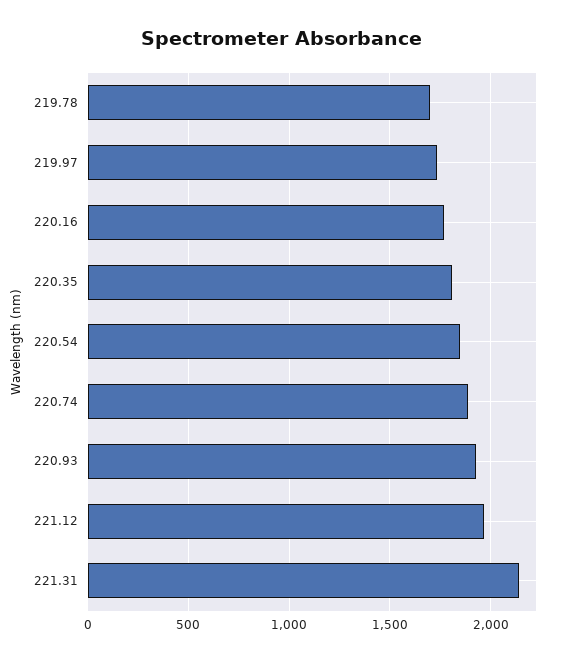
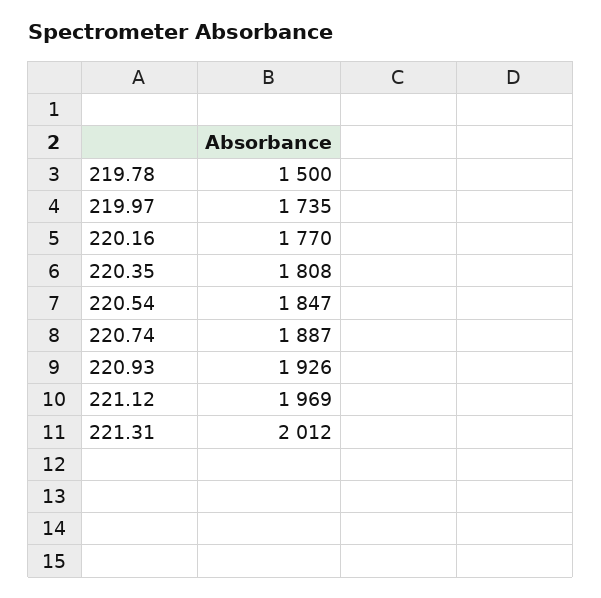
  {
-   "219.78": 1700,
+   "219.78": 1500,
    "219.97": 1735,
    "220.16": 1770,
    "220.35": 1808,
    "220.54": 1847,
    "220.74": 1887,
    "220.93": 1926,
    "221.12": 1969,
-   "221.31": 2150
+   "221.31": 2012
  }

